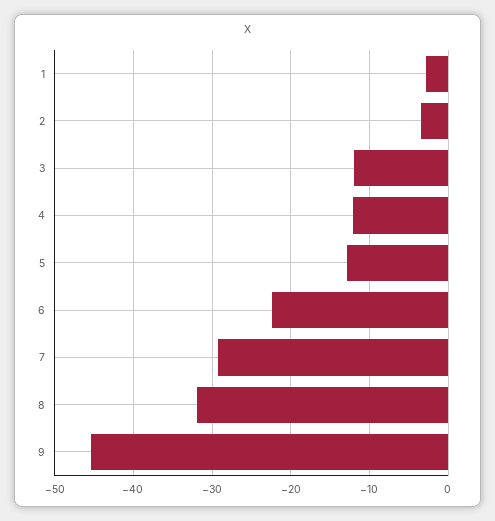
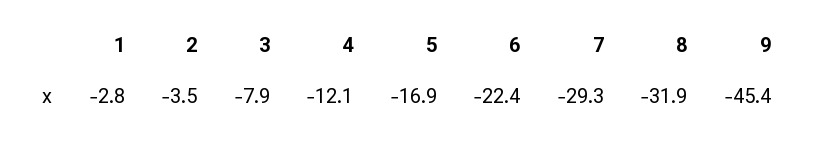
  {
    "1": -2.8,
    "2": -3.5,
-   "3": -12,
+   "3": -7.9,
    "4": -12.1,
-   "5": -13,
+   "5": -16.9,
    "6": -22.4,
    "7": -29.3,
    "8": -31.9,
    "9": -45.4
  }

